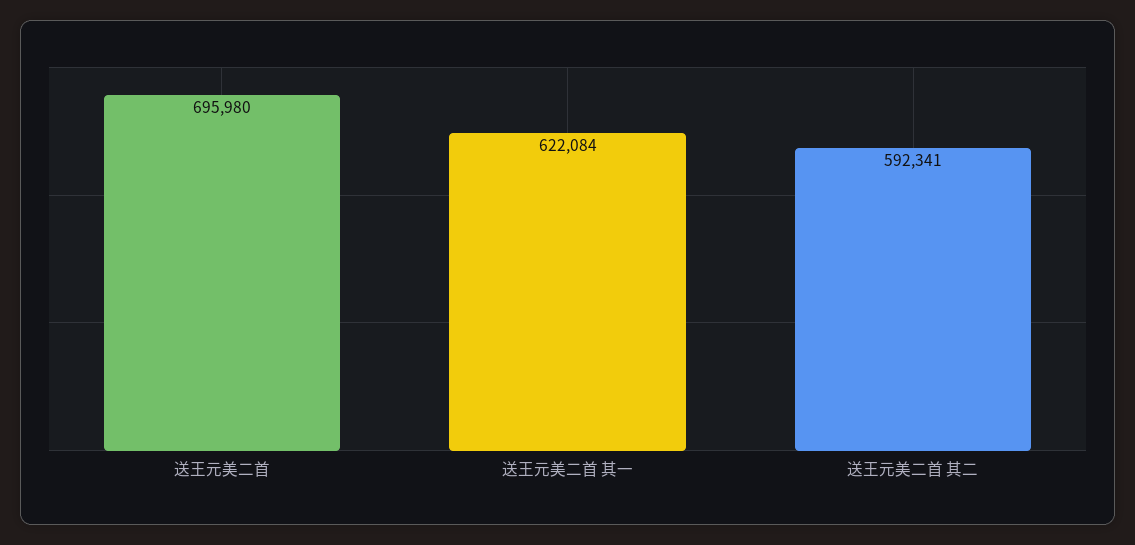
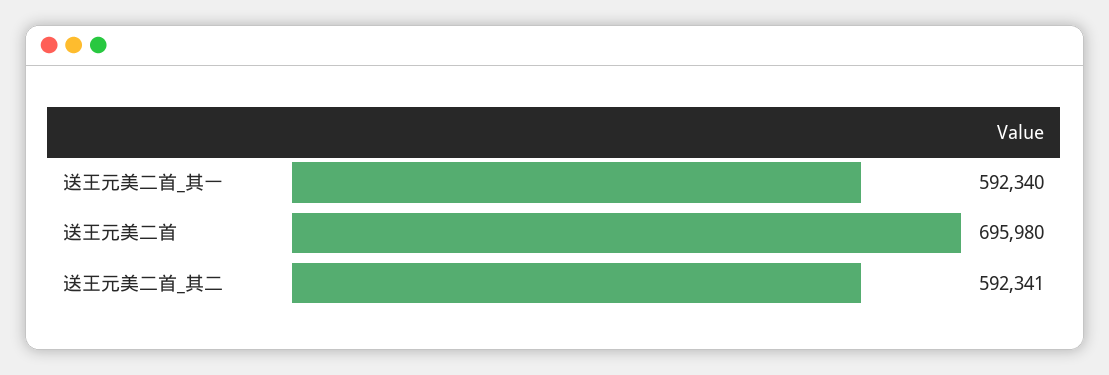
  {
    "送王元美二首": 695980,
-   "送王元美二首 其一": 622084,
+   "送王元美二首 其一": 592340,
    "送王元美二首 其二": 592341
  }

